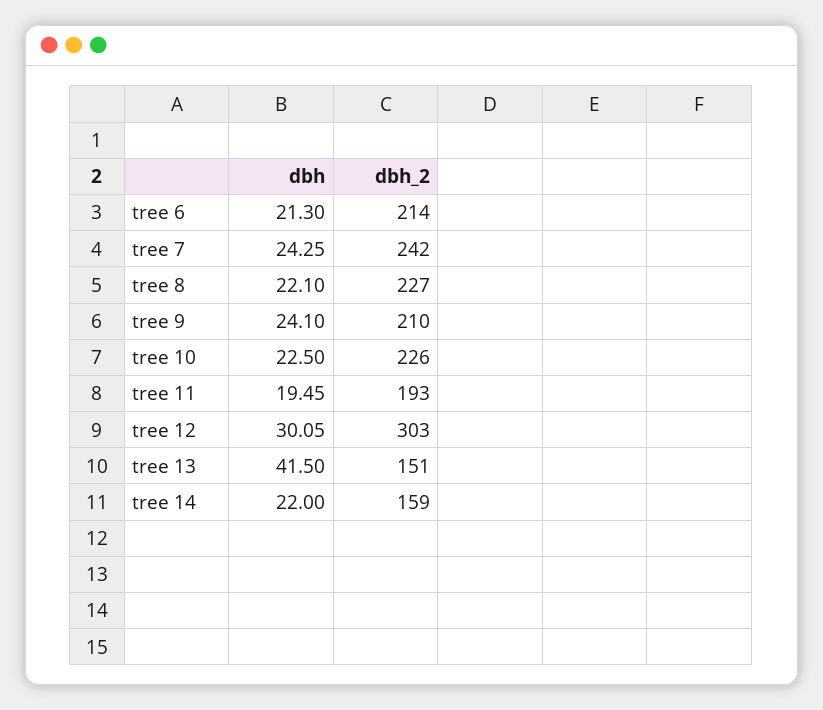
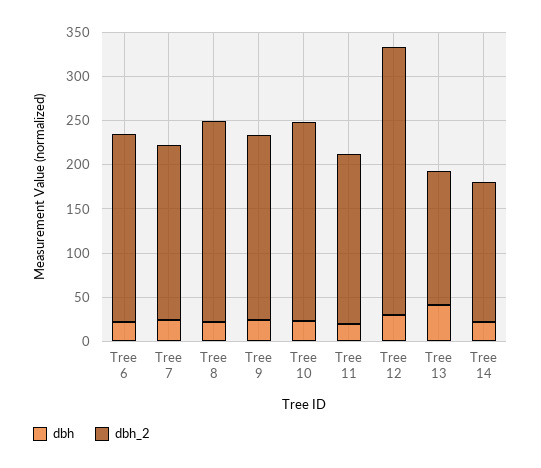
  {
    "dbh": {
      "tree 6": 21.3,
      "tree 7": 24.25,
      "tree 8": 22.1,
      "tree 9": 24.1,
      "tree 10": 22.5,
      "tree 11": 19.45,
      "tree 12": 30.05,
      "tree 13": 41.5,
      "tree 14": 22
    },
    "dbh_2": {
      "tree 6": 214,
-     "tree 7": 242,
+     "tree 7": 200,
      "tree 8": 227,
      "tree 9": 210,
      "tree 10": 226,
      "tree 11": 193,
      "tree 12": 303,
      "tree 13": 151,
      "tree 14": 159
    }
  }

